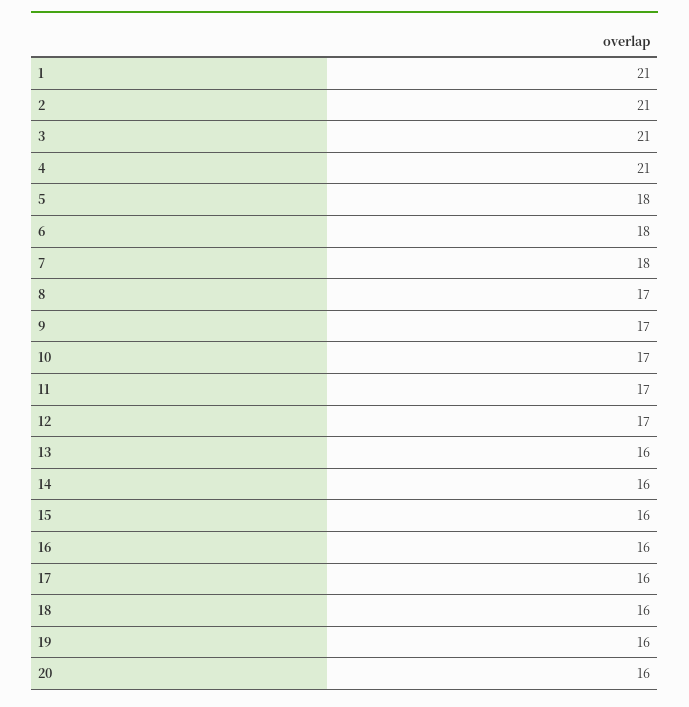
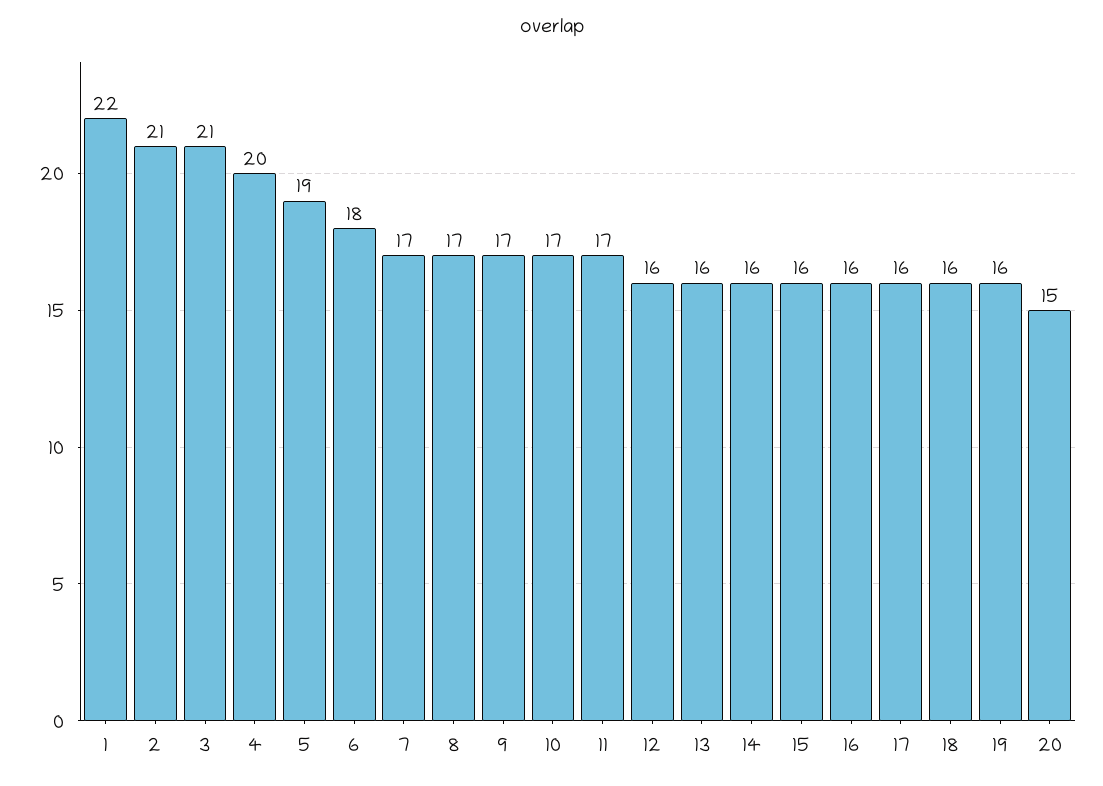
  {
-   "1": 21,
+   "1": 22,
    "2": 21,
    "3": 21,
-   "4": 21,
+   "4": 20,
-   "5": 18,
+   "5": 19,
    "6": 18,
-   "7": 18,
+   "7": 17,
    "8": 17,
    "9": 17,
    "10": 17,
    "11": 17,
-   "12": 17,
+   "12": 16,
    "13": 16,
    "14": 16,
    "15": 16,
    "16": 16,
    "17": 16,
    "18": 16,
    "19": 16,
-   "20": 16
+   "20": 15
  }

